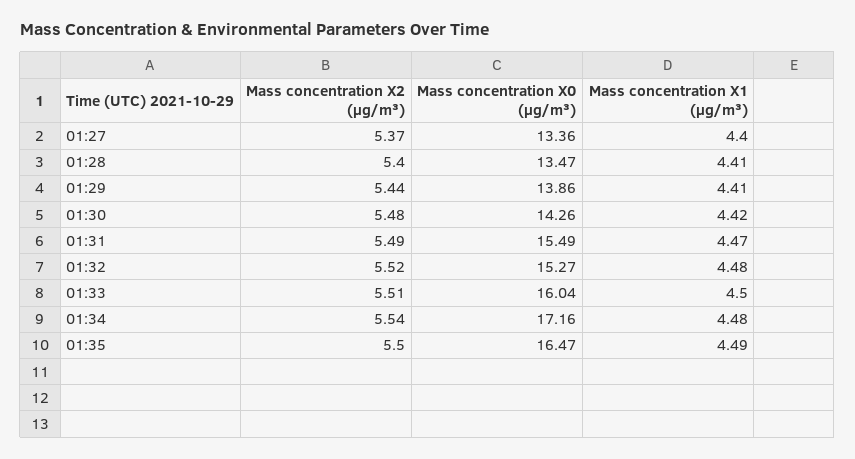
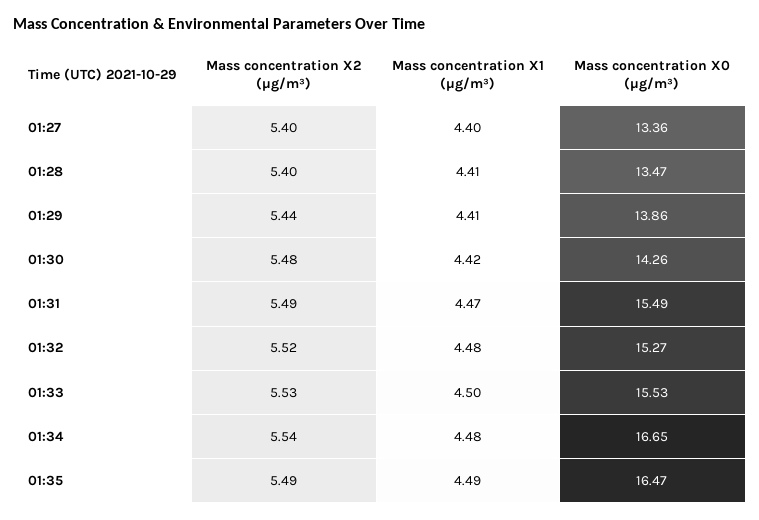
  {
    "Mass concentration X2 (μg/m³)": {
-     "01:27": 5.37,
+     "01:27": 5.4,
      "01:28": 5.4,
      "01:29": 5.44,
      "01:30": 5.48,
      "01:31": 5.49,
      "01:32": 5.52,
-     "01:33": 5.51,
+     "01:33": 5.53,
      "01:34": 5.54,
-     "01:35": 5.5
+     "01:35": 5.49
    },
    "Mass concentration X0 (μg/m³)": {
      "01:27": 13.36,
      "01:28": 13.47,
      "01:29": 13.86,
      "01:30": 14.26,
      "01:31": 15.49,
      "01:32": 15.27,
-     "01:33": 16.04,
+     "01:33": 15.53,
-     "01:34": 17.16,
+     "01:34": 16.65,
      "01:35": 16.47
    },
    "Mass concentration X1 (μg/m³)": {
      "01:27": 4.4,
      "01:28": 4.41,
      "01:29": 4.41,
      "01:30": 4.42,
      "01:31": 4.47,
      "01:32": 4.48,
      "01:33": 4.5,
      "01:34": 4.48,
      "01:35": 4.49
    }
  }

